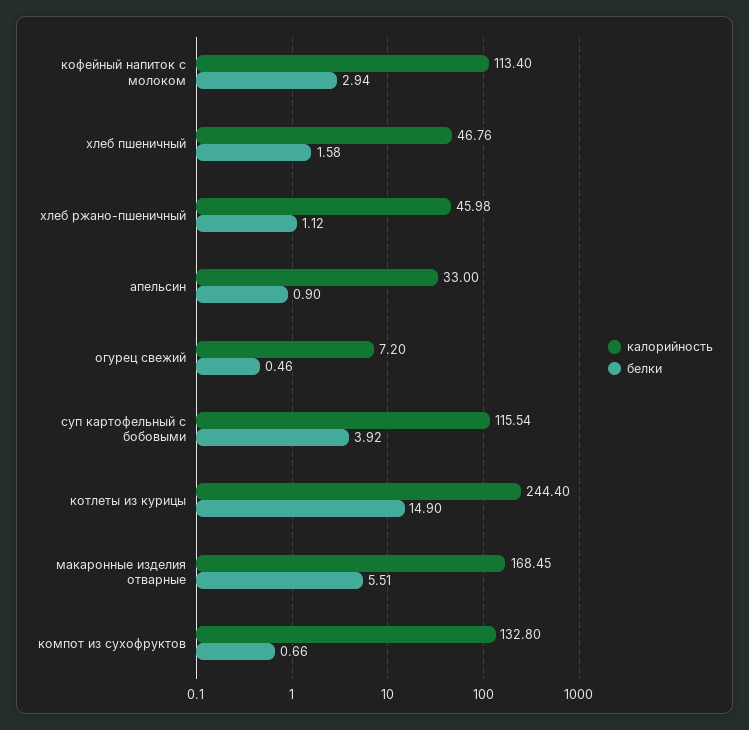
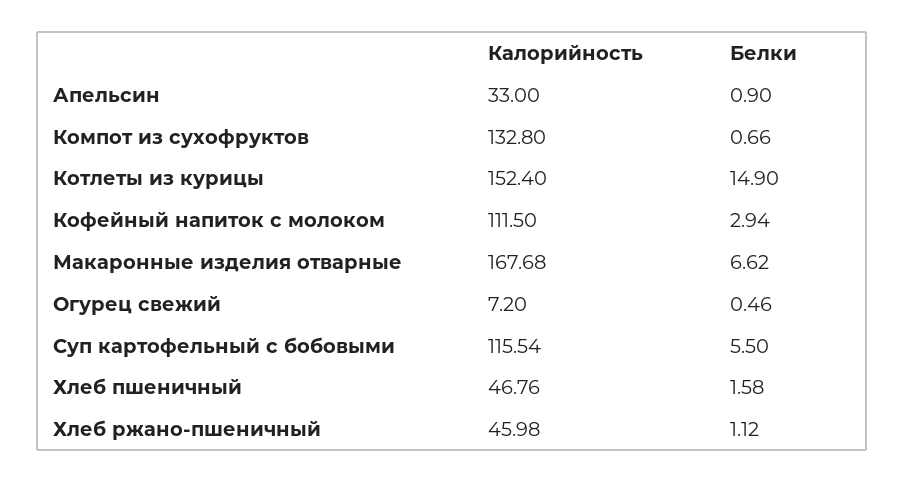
  {
    "калорийность": {
-     "кофейный напиток с молоком": 113.4,
+     "кофейный напиток с молоком": 111.5,
      "хлеб пшеничный": 46.76,
      "хлеб ржано-пшеничный": 45.98,
      "апельсин": 33,
      "огурец свежий": 7.2,
      "суп картофельный с бобовыми": 115.54,
-     "котлеты из курицы": 244.4,
+     "котлеты из курицы": 152.4,
-     "макаронные изделия отварные": 168.45,
+     "макаронные изделия отварные": 167.68,
      "компот из сухофруктов": 132.8
    },
    "белки": {
      "кофейный напиток с молоком": 2.94,
      "хлеб пшеничный": 1.58,
      "хлеб ржано-пшеничный": 1.12,
      "апельсин": 0.9,
      "огурец свежий": 0.46,
-     "суп картофельный с бобовыми": 3.92,
+     "суп картофельный с бобовыми": 5.5,
      "котлеты из курицы": 14.9,
-     "макаронные изделия отварные": 5.51,
+     "макаронные изделия отварные": 6.62,
      "компот из сухофруктов": 0.66
    }
  }

